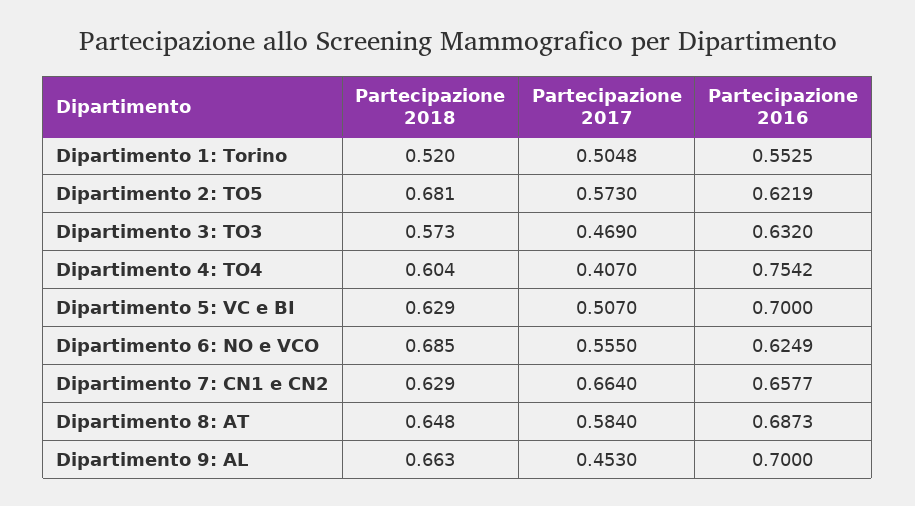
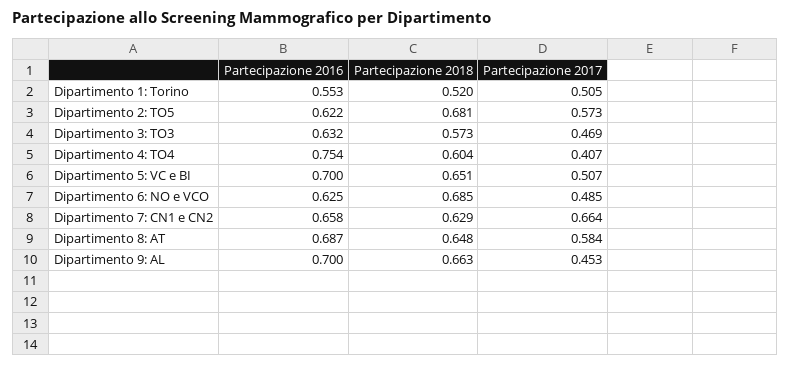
  {
    "Partecipazione 2018": {
      "Dipartimento 1: Torino": 0.52,
      "Dipartimento 2: TO5": 0.681,
      "Dipartimento 3: TO3": 0.573,
      "Dipartimento 4: TO4": 0.604,
-     "Dipartimento 5: VC e BI": 0.629,
+     "Dipartimento 5: VC e BI": 0.651,
      "Dipartimento 6: NO e VCO": 0.685,
      "Dipartimento 7: CN1 e CN2": 0.629,
      "Dipartimento 8: AT": 0.648,
      "Dipartimento 9: AL": 0.663
    },
    "Partecipazione 2017": {
      "Dipartimento 1: Torino": 0.5048,
      "Dipartimento 2: TO5": 0.573,
      "Dipartimento 3: TO3": 0.469,
      "Dipartimento 4: TO4": 0.407,
      "Dipartimento 5: VC e BI": 0.507,
-     "Dipartimento 6: NO e VCO": 0.555,
+     "Dipartimento 6: NO e VCO": 0.485,
      "Dipartimento 7: CN1 e CN2": 0.664,
      "Dipartimento 8: AT": 0.584,
      "Dipartimento 9: AL": 0.453
    },
    "Partecipazione 2016": {
      "Dipartimento 1: Torino": 0.5525,
      "Dipartimento 2: TO5": 0.6219,
      "Dipartimento 3: TO3": 0.632,
      "Dipartimento 4: TO4": 0.7542,
      "Dipartimento 5: VC e BI": 0.7,
      "Dipartimento 6: NO e VCO": 0.6249,
      "Dipartimento 7: CN1 e CN2": 0.6577,
      "Dipartimento 8: AT": 0.6873,
      "Dipartimento 9: AL": 0.7
    }
  }

